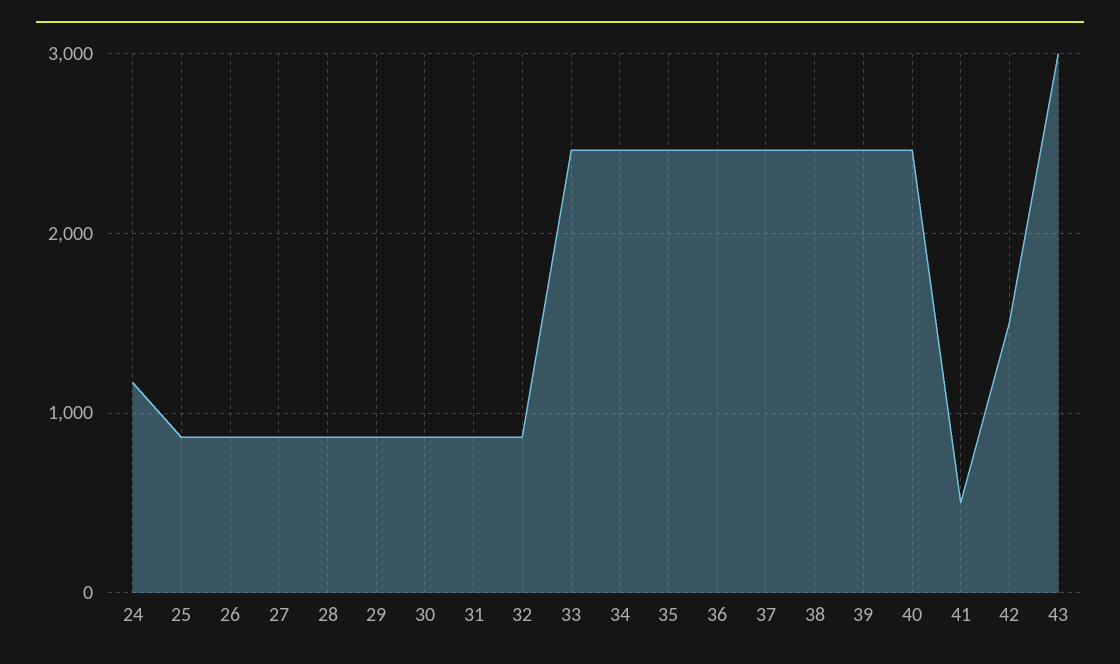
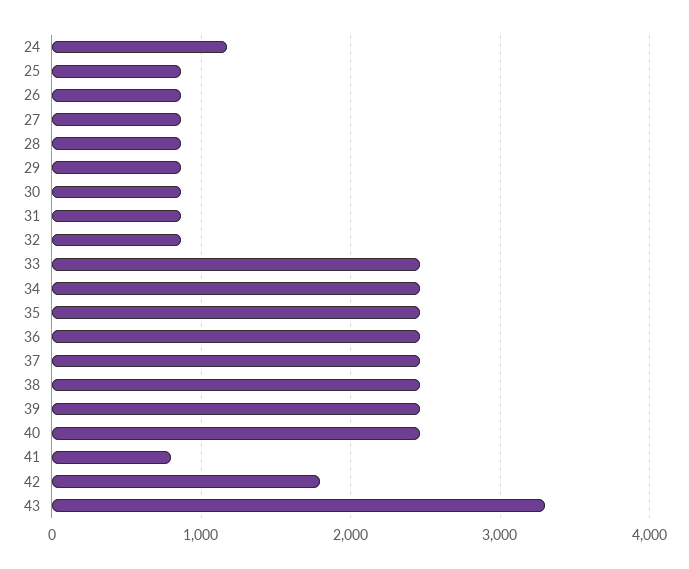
  {
    "24": 1200,
    "25": 900,
    "26": 900,
    "27": 900,
    "28": 900,
    "29": 900,
    "30": 900,
    "31": 900,
    "32": 900,
    "33": 2500,
    "34": 2500,
    "35": 2500,
    "36": 2500,
    "37": 2500,
    "38": 2500,
    "39": 2500,
    "40": 2500,
-   "41": 500,
+   "41": 800,
-   "42": 1500,
+   "42": 1800,
-   "43": 3000
+   "43": 3300
  }

